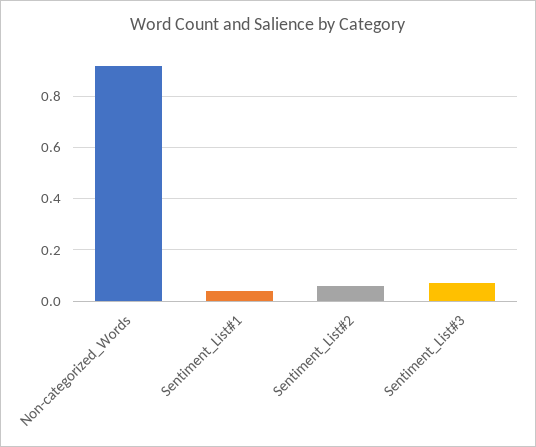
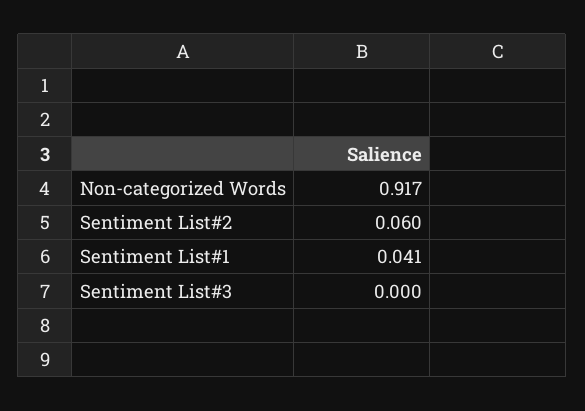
  {
    "Non-categorized_Words": 0.917,
    "Sentiment_List#1": 0.041,
    "Sentiment_List#2": 0.06,
-   "Sentiment_List#3": 0.075
+   "Sentiment_List#3": 0
  }

